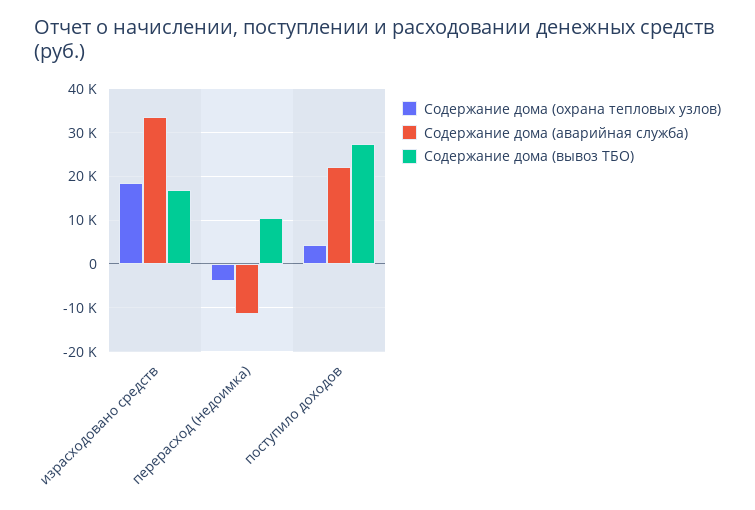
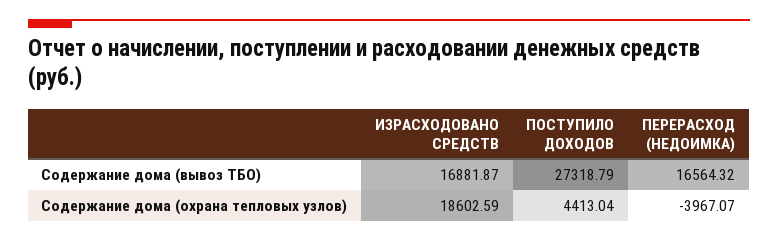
  {
    "Содержание дома (охрана тепловых узлов)": {
      "израсходовано средств": 18602.59,
      "перерасход (недоимка)": -3967.07,
      "поступило доходов": 4413.04
    },
-   "Содержание дома (аварийная служба)": {
-     "израсходовано средств": 34000,
-     "перерасход (недоимка)": -12000,
-     "поступило доходов": 22000
-   },
    "Содержание дома (вывоз ТБО)": {
      "израсходовано средств": 16881.87,
-     "перерасход (недоимка)": 10000,
+     "перерасход (недоимка)": 16564.32,
      "поступило доходов": 27318.79
    }
  }

